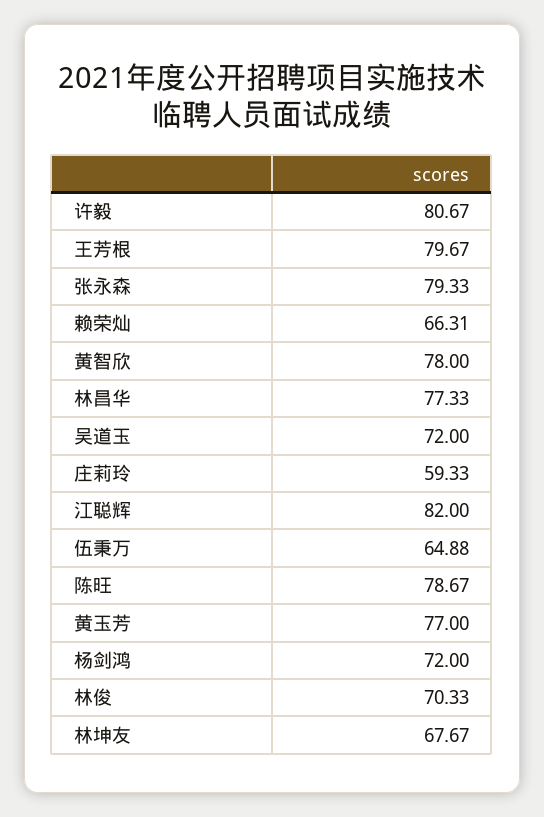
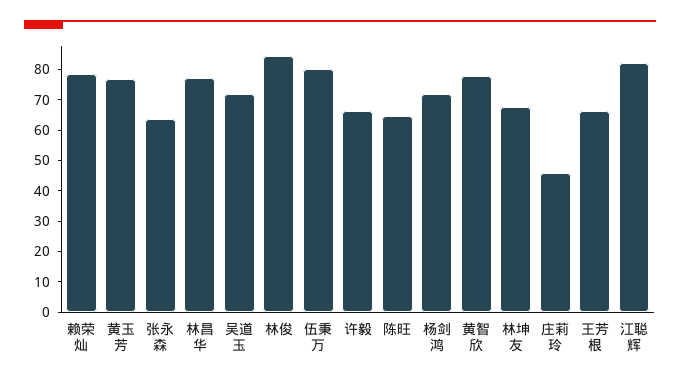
  {
-   "许毅": 80.67,
+   "许毅": 65,
-   "王芳根": 79.67,
+   "王芳根": 65,
-   "张永森": 79.33,
+   "张永森": 65,
-   "赖荣灿": 66.31,
+   "赖荣灿": 80,
    "黄智欣": 78,
    "林昌华": 77.33,
    "吴道玉": 72,
-   "庄莉玲": 59.33,
+   "庄莉玲": 45,
    "江聪辉": 82,
-   "伍秉万": 64.88,
+   "伍秉万": 80,
-   "陈旺": 78.67,
+   "陈旺": 65,
    "黄玉芳": 77,
    "杨剑鸿": 72,
-   "林俊": 70.33,
+   "林俊": 85,
    "林坤友": 67.67
  }

